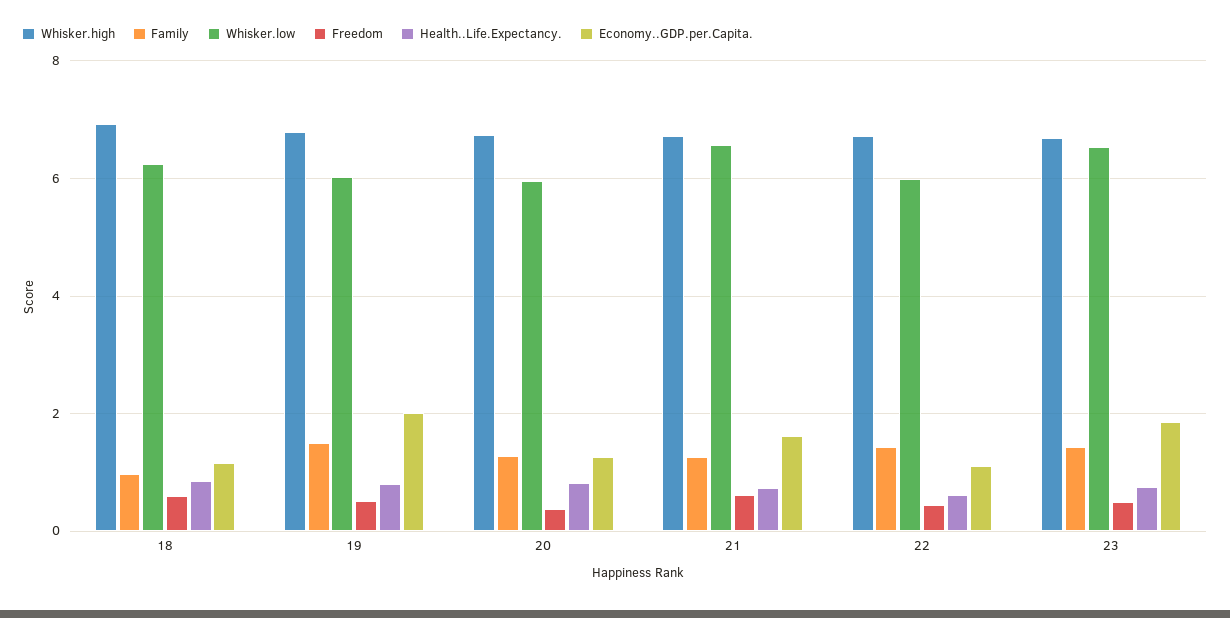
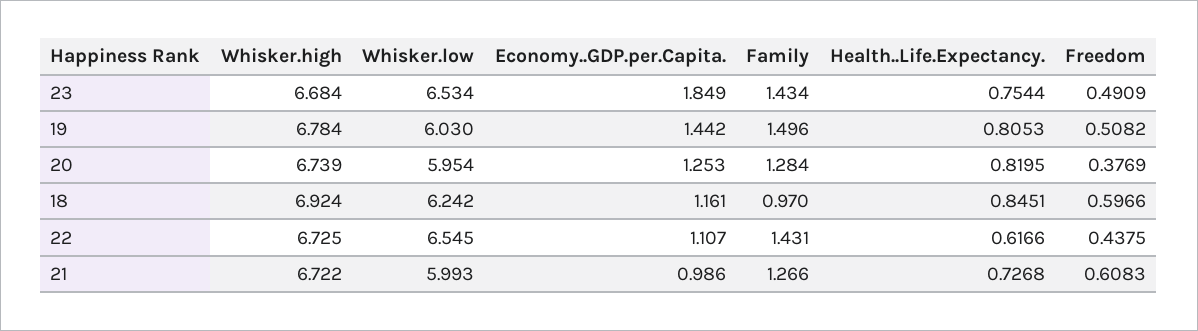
  {
    "Whisker.high": {
      "18": 6.924,
      "19": 6.784,
      "20": 6.739,
      "21": 6.722,
      "22": 6.725,
      "23": 6.684
    },
    "Family": {
      "18": 0.97,
      "19": 1.496,
      "20": 1.284,
      "21": 1.266,
      "22": 1.431,
      "23": 1.434
    },
    "Whisker.low": {
      "18": 6.242,
      "19": 6.03,
      "20": 5.954,
-     "21": 6.6,
+     "21": 5.993,
-     "22": 6,
+     "22": 6.545,
      "23": 6.534
    },
    "Freedom": {
      "18": 0.5966,
      "19": 0.5082,
      "20": 0.3769,
      "21": 0.6083,
      "22": 0.4375,
      "23": 0.4909
    },
    "Health..Life.Expectancy.": {
      "18": 0.8451,
      "19": 0.8053,
      "20": 0.8195,
      "21": 0.7268,
      "22": 0.6166,
      "23": 0.7544
    },
    "Economy..GDP.per.Capita.": {
      "18": 1.161,
-     "19": 2,
+     "19": 1.442,
      "20": 1.253,
-     "21": 1.6,
+     "21": 0.986,
      "22": 1.107,
      "23": 1.849
    }
  }

